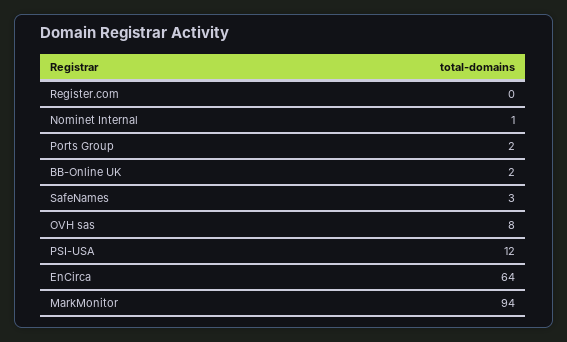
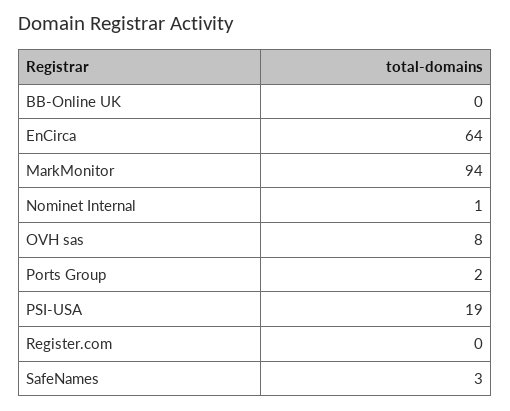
  {
    "Register.com": 0,
    "Nominet Internal": 1,
    "Ports Group": 2,
-   "BB-Online UK": 2,
+   "BB-Online UK": 0,
    "SafeNames": 3,
    "OVH sas": 8,
-   "PSI-USA": 12,
+   "PSI-USA": 19,
    "EnCirca": 64,
    "MarkMonitor": 94
  }

